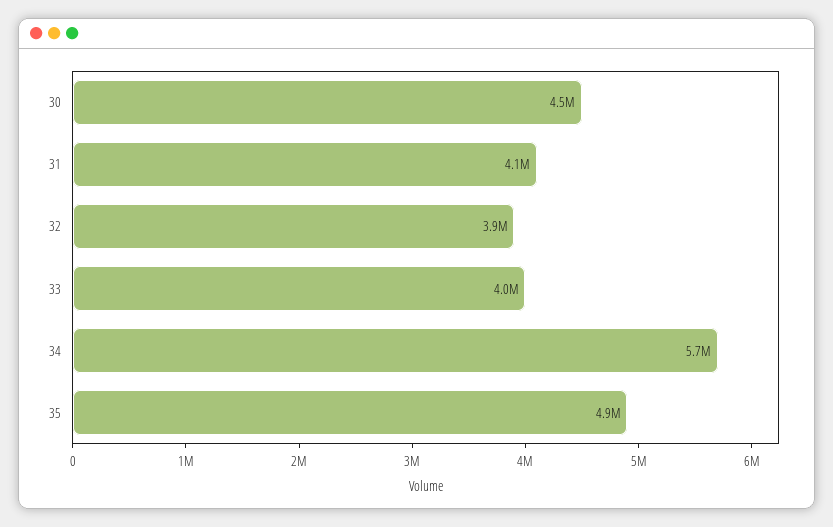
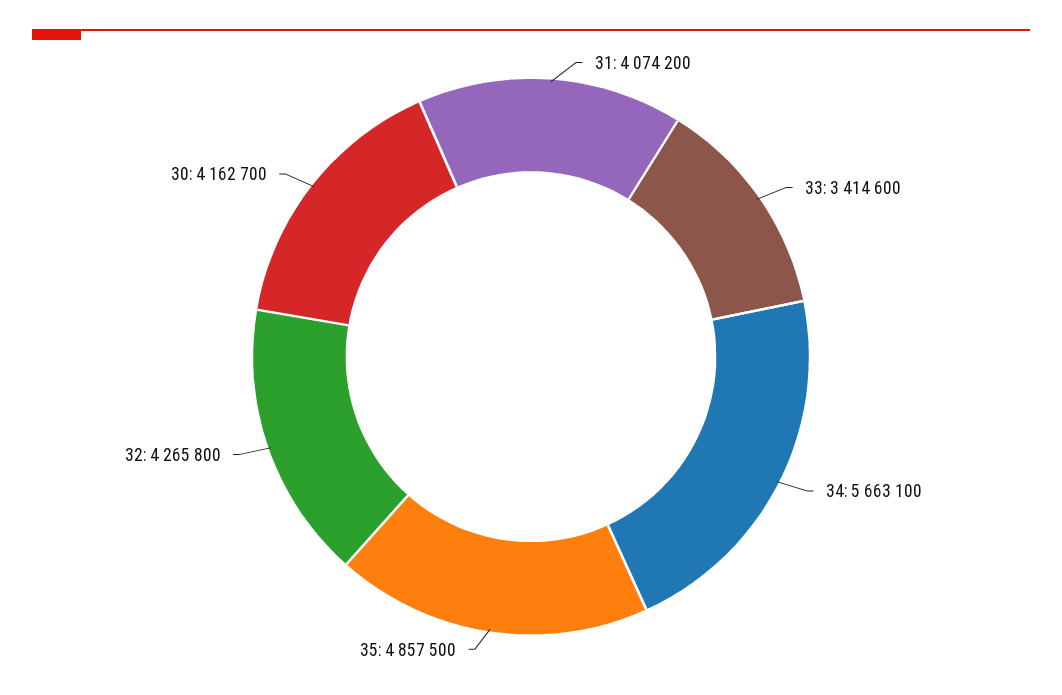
  {
-   "30": 4500000,
+   "30": 4162700,
    "31": 4074200,
-   "32": 3900000,
+   "32": 4265800,
-   "33": 4000000,
+   "33": 3414600,
    "34": 5663100,
    "35": 4857500
  }

